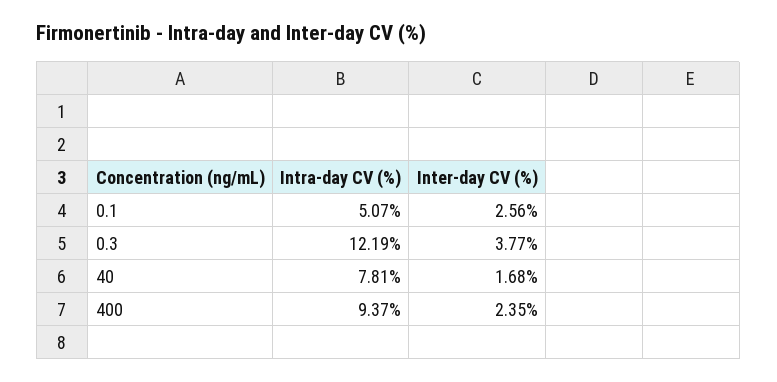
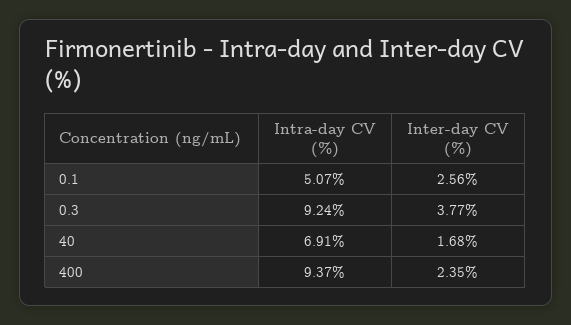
  {
    "Intra-day CV (%)": {
      "0.1": 5.07,
-     "0.3": 12.19,
+     "0.3": 9.24,
-     "40": 7.81,
+     "40": 6.91,
      "400": 9.37
    },
    "Inter-day CV (%)": {
      "0.1": 2.56,
      "0.3": 3.77,
      "40": 1.68,
      "400": 2.35
    }
  }

